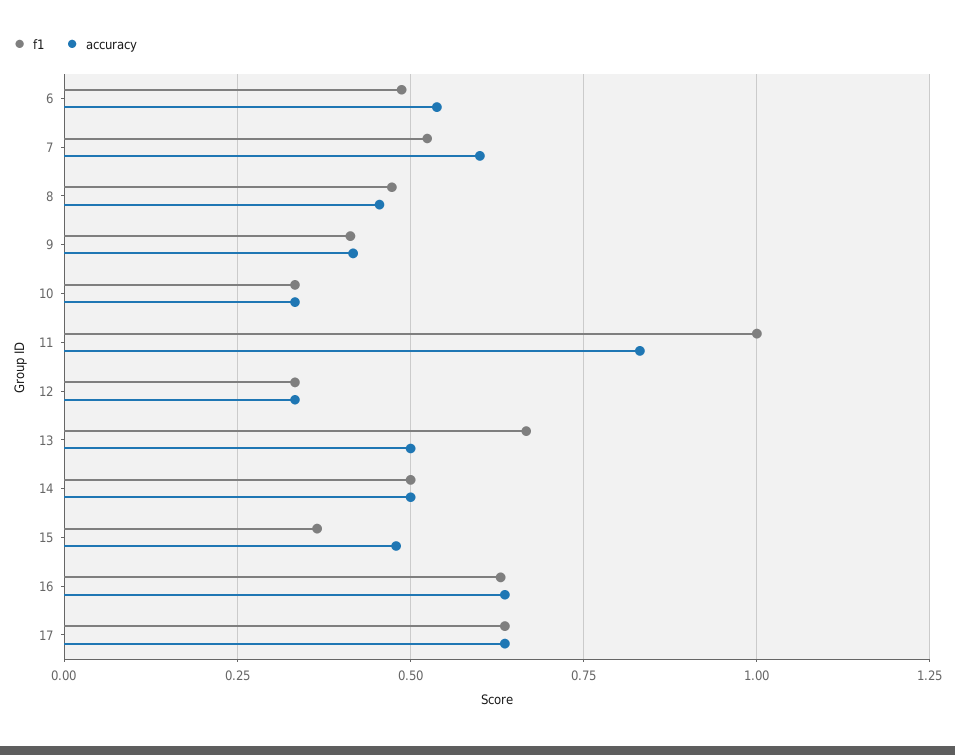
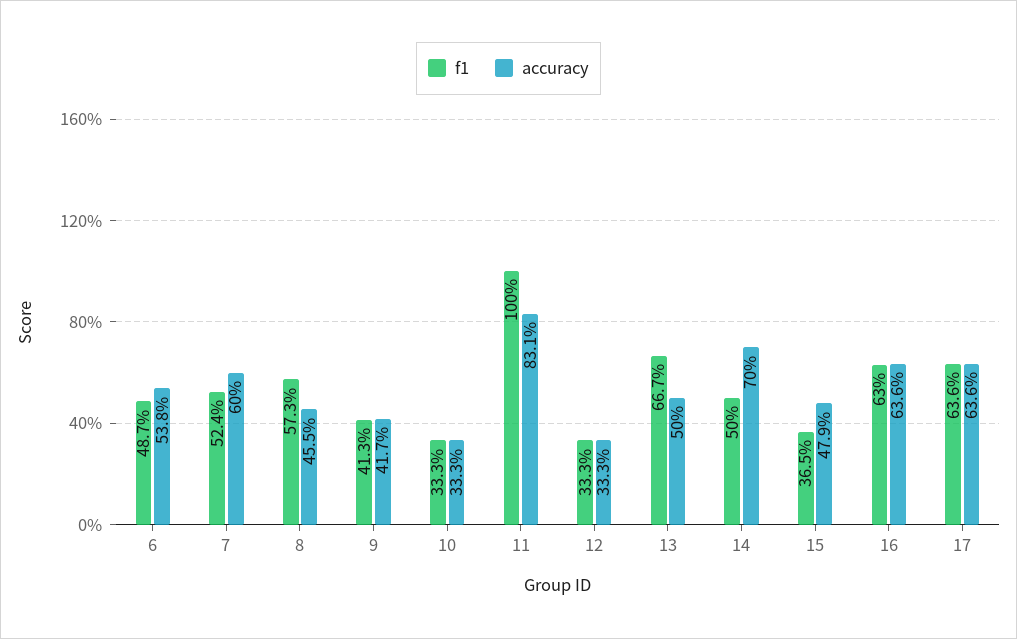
  {
    "f1": {
      "6": 0.487,
      "7": 0.524,
-     "8": 0.475,
+     "8": 0.573,
      "9": 0.413,
      "10": 0.333,
      "11": 1,
      "12": 0.333,
      "13": 0.667,
      "14": 0.5,
      "15": 0.365,
      "16": 0.63,
      "17": 0.636
    },
    "accuracy": {
      "6": 0.538,
      "7": 0.6,
      "8": 0.455,
      "9": 0.417,
      "10": 0.333,
      "11": 0.831,
      "12": 0.333,
      "13": 0.5,
-     "14": 0.5,
+     "14": 0.7,
      "15": 0.479,
      "16": 0.636,
      "17": 0.636
    }
  }

